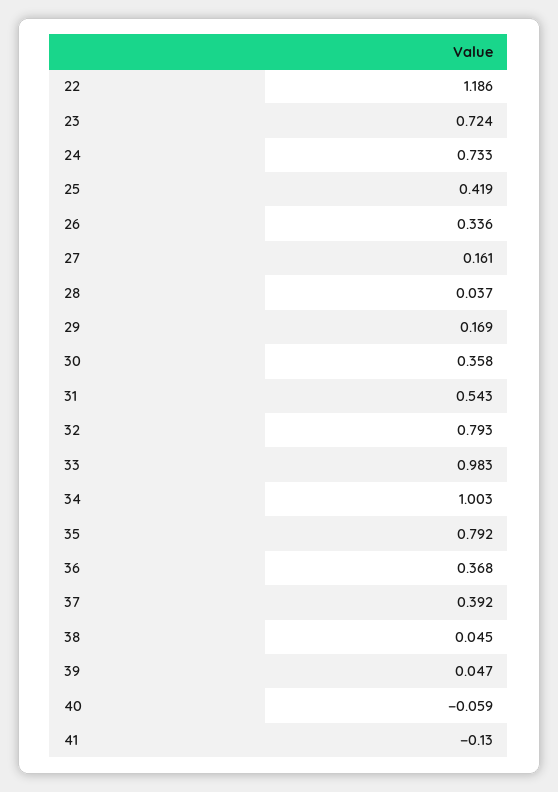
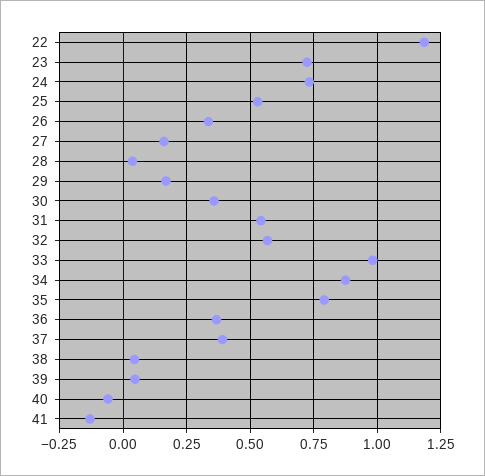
  {
    "22": 1.186,
    "23": 0.724,
    "24": 0.733,
-   "25": 0.419,
+   "25": 0.525,
    "26": 0.336,
    "27": 0.161,
    "28": 0.037,
    "29": 0.169,
    "30": 0.358,
    "31": 0.543,
-   "32": 0.793,
+   "32": 0.575,
    "33": 0.983,
-   "34": 1.003,
+   "34": 0.875,
    "35": 0.792,
    "36": 0.368,
    "37": 0.392,
    "38": 0.045,
    "39": 0.047,
    "40": -0.059,
    "41": -0.13
  }

